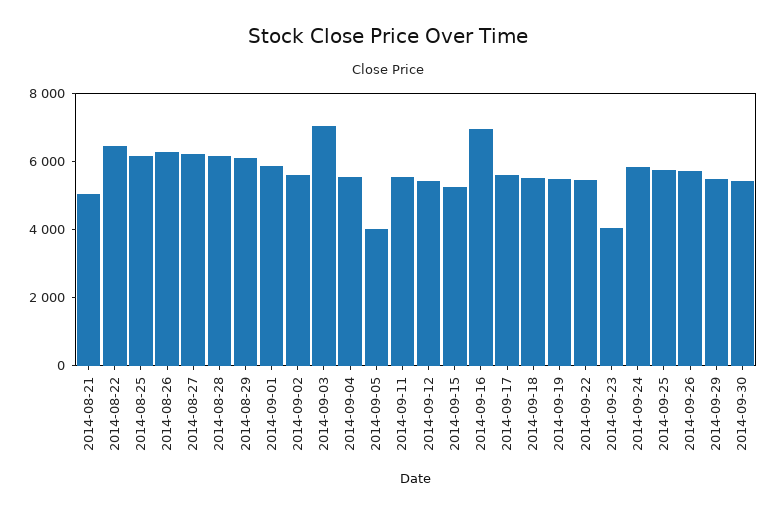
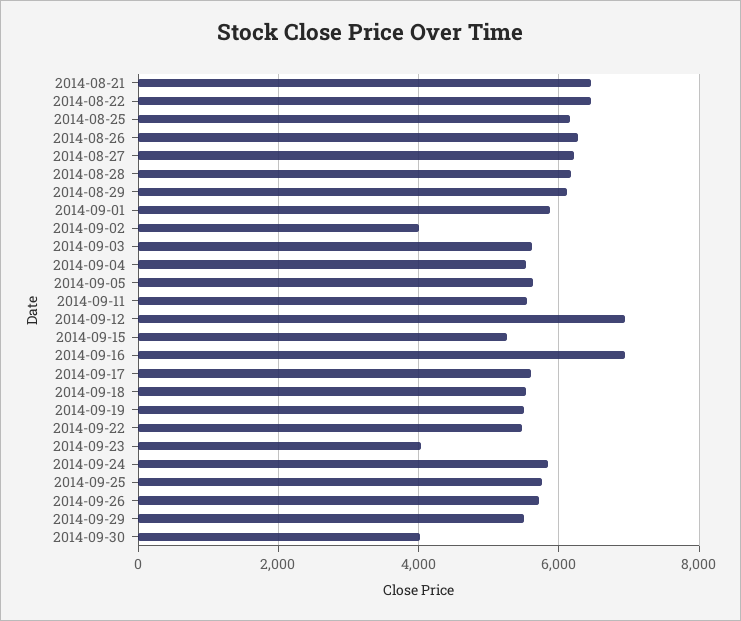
  {
-   "2014-08-21": 5000,
+   "2014-08-21": 6400,
    "2014-08-22": 6400,
    "2014-08-25": 6200,
    "2014-08-26": 6200,
    "2014-08-27": 6200,
    "2014-08-28": 6200,
    "2014-08-29": 6200,
    "2014-09-01": 5800,
-   "2014-09-02": 5500,
+   "2014-09-02": 4000,
-   "2014-09-03": 7000,
+   "2014-09-03": 5600,
    "2014-09-04": 5600,
-   "2014-09-05": 4000,
+   "2014-09-05": 5600,
    "2014-09-11": 5600,
-   "2014-09-12": 5500,
+   "2014-09-12": 7000,
    "2014-09-15": 5200,
    "2014-09-16": 7000,
    "2014-09-17": 5600,
    "2014-09-18": 5600,
    "2014-09-19": 5400,
    "2014-09-22": 5400,
    "2014-09-23": 4000,
    "2014-09-24": 5800,
    "2014-09-25": 5800,
    "2014-09-26": 5800,
    "2014-09-29": 5400,
-   "2014-09-30": 5500
+   "2014-09-30": 4000
  }

